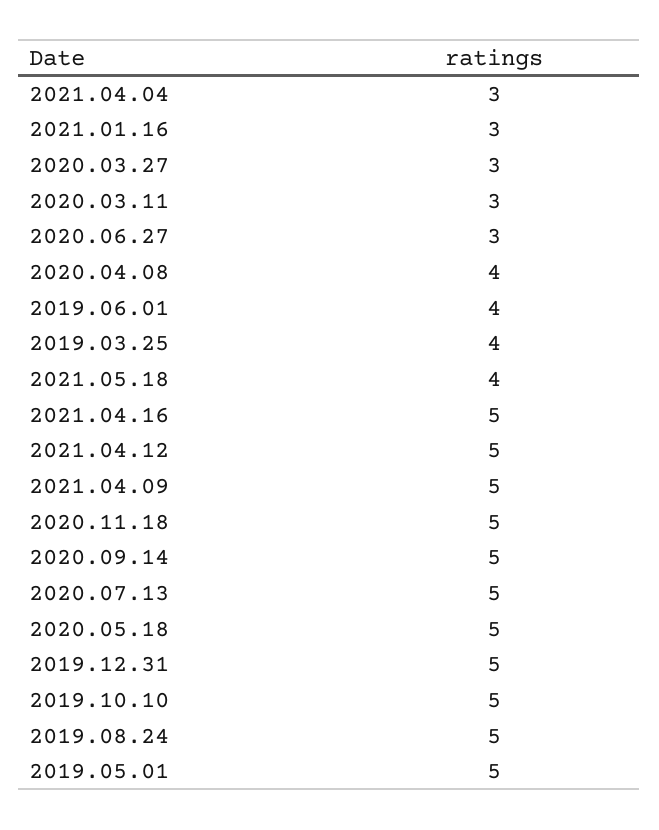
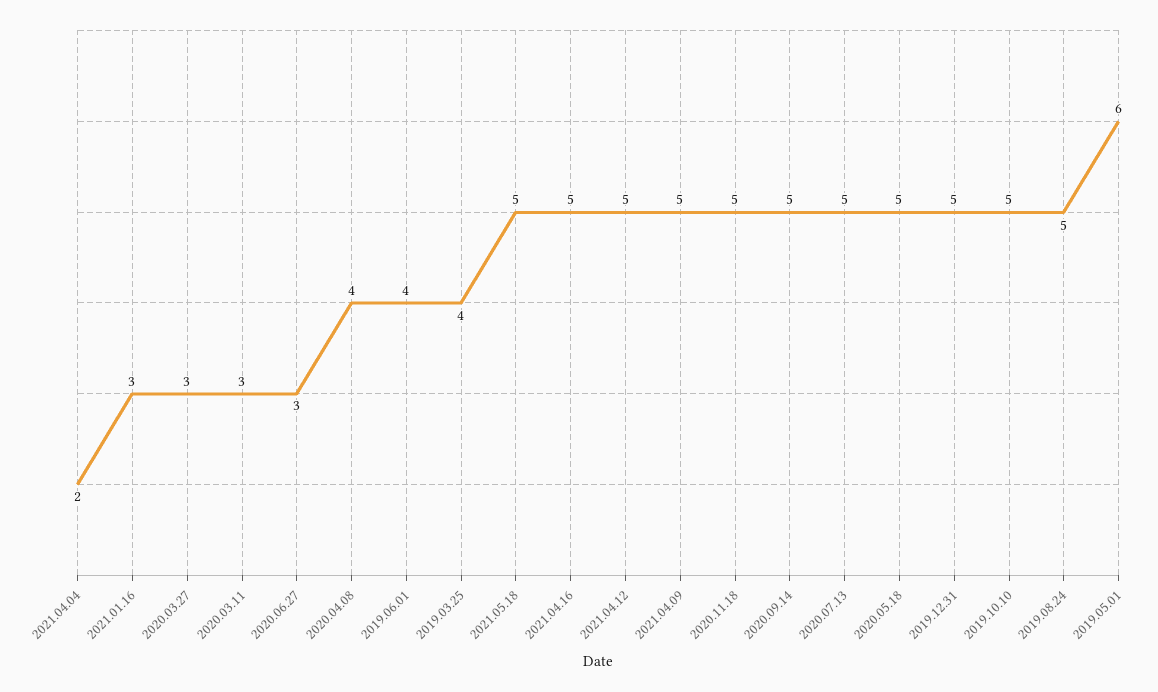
  {
-   "2021.04.04": 3,
+   "2021.04.04": 2,
    "2021.01.16": 3,
    "2020.03.27": 3,
    "2020.03.11": 3,
    "2020.06.27": 3,
    "2020.04.08": 4,
    "2019.06.01": 4,
    "2019.03.25": 4,
-   "2021.05.18": 4,
+   "2021.05.18": 5,
    "2021.04.16": 5,
    "2021.04.12": 5,
    "2021.04.09": 5,
    "2020.11.18": 5,
    "2020.09.14": 5,
    "2020.07.13": 5,
    "2020.05.18": 5,
    "2019.12.31": 5,
    "2019.10.10": 5,
    "2019.08.24": 5,
-   "2019.05.01": 5
+   "2019.05.01": 6
  }

